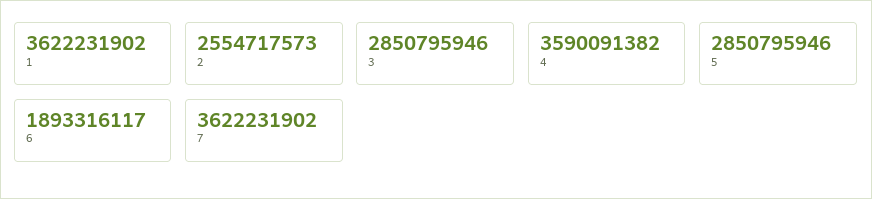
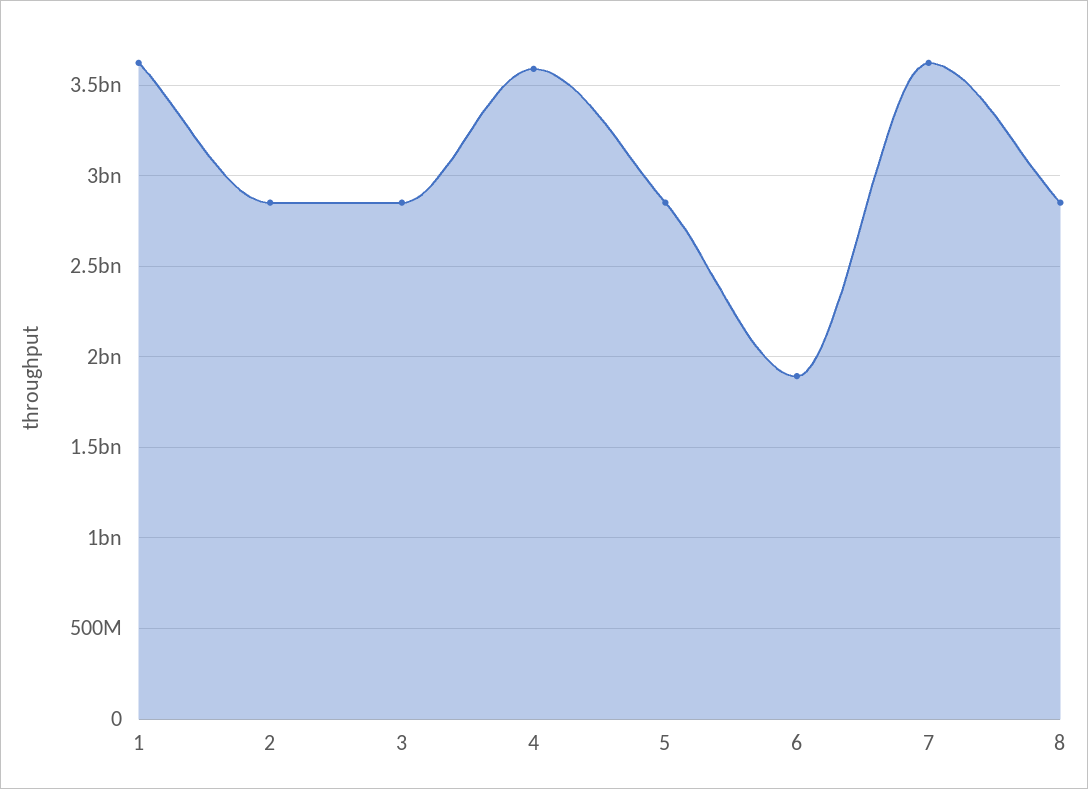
  {
    "1": 3622231902,
-   "2": 2554717573,
+   "2": 2850000000,
    "3": 2850795946,
    "4": 3590091382,
    "5": 2850795946,
    "6": 1893316117,
-   "7": 3622231902
+   "7": 3622231902,
+   "8": 2850000000
  }

